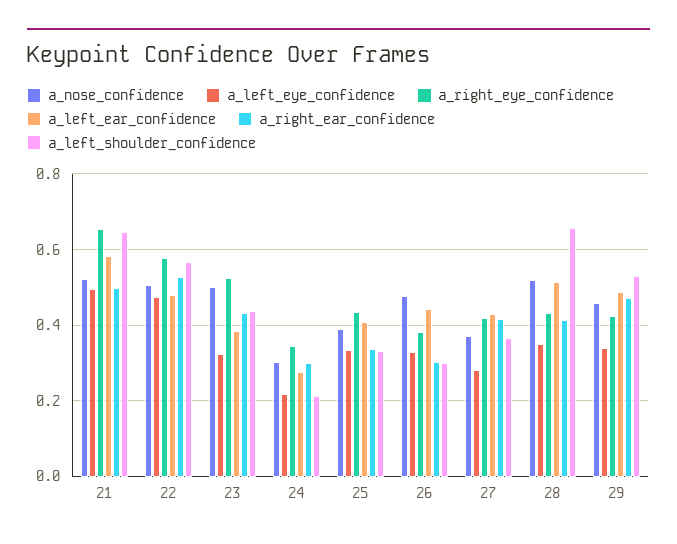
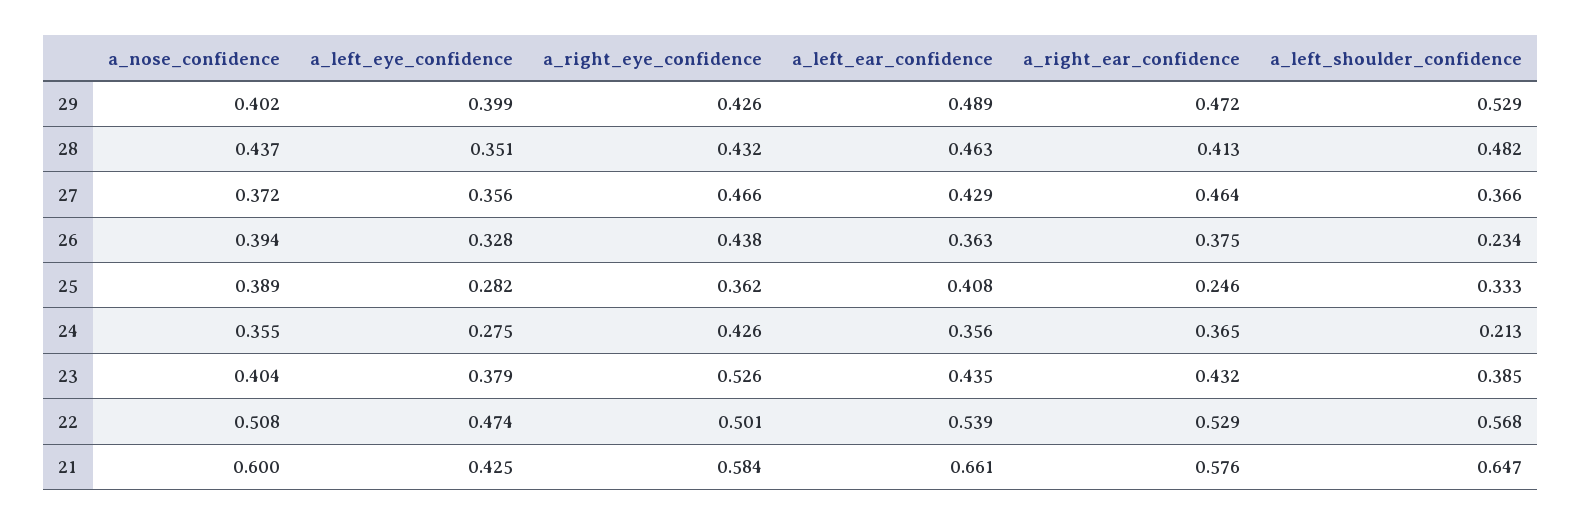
  {
    "a_nose_confidence": {
-     "21": 0.52,
+     "21": 0.6,
      "22": 0.508,
-     "23": 0.5,
+     "23": 0.404,
-     "24": 0.3,
+     "24": 0.355,
      "25": 0.389,
-     "26": 0.48,
+     "26": 0.394,
      "27": 0.372,
-     "28": 0.52,
+     "28": 0.437,
-     "29": 0.46
+     "29": 0.402
    },
    "a_left_eye_confidence": {
-     "21": 0.5,
+     "21": 0.425,
      "22": 0.474,
-     "23": 0.32,
+     "23": 0.379,
-     "24": 0.22,
+     "24": 0.275,
-     "25": 0.34,
+     "25": 0.282,
      "26": 0.328,
-     "27": 0.28,
+     "27": 0.356,
      "28": 0.351,
-     "29": 0.34
+     "29": 0.399
    },
    "a_right_eye_confidence": {
-     "21": 0.66,
+     "21": 0.584,
-     "22": 0.58,
+     "22": 0.501,
      "23": 0.526,
-     "24": 0.34,
+     "24": 0.426,
-     "25": 0.44,
+     "25": 0.362,
-     "26": 0.38,
+     "26": 0.438,
-     "27": 0.42,
+     "27": 0.466,
      "28": 0.432,
      "29": 0.426
    },
    "a_left_ear_confidence": {
-     "21": 0.58,
+     "21": 0.661,
-     "22": 0.48,
+     "22": 0.539,
-     "23": 0.38,
+     "23": 0.435,
-     "24": 0.28,
+     "24": 0.356,
      "25": 0.408,
-     "26": 0.44,
+     "26": 0.363,
      "27": 0.429,
-     "28": 0.52,
+     "28": 0.463,
      "29": 0.489
    },
    "a_right_ear_confidence": {
-     "21": 0.5,
+     "21": 0.576,
      "22": 0.529,
      "23": 0.432,
-     "24": 0.3,
+     "24": 0.365,
-     "25": 0.34,
+     "25": 0.246,
-     "26": 0.3,
+     "26": 0.375,
-     "27": 0.42,
+     "27": 0.464,
      "28": 0.413,
      "29": 0.472
    },
    "a_left_shoulder_confidence": {
      "21": 0.647,
      "22": 0.568,
-     "23": 0.44,
+     "23": 0.385,
      "24": 0.213,
      "25": 0.333,
-     "26": 0.3,
+     "26": 0.234,
      "27": 0.366,
-     "28": 0.66,
+     "28": 0.482,
      "29": 0.529
    }
  }

